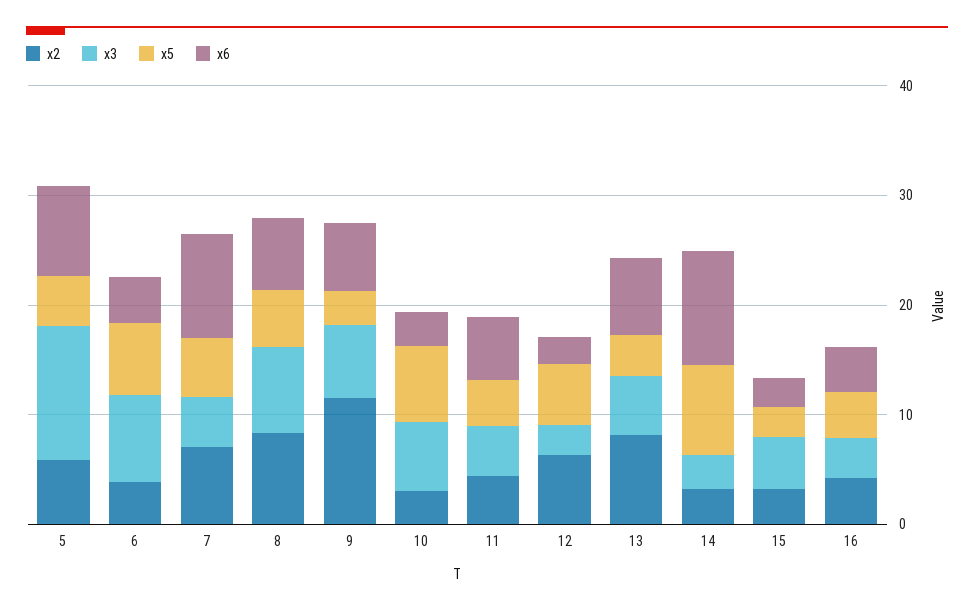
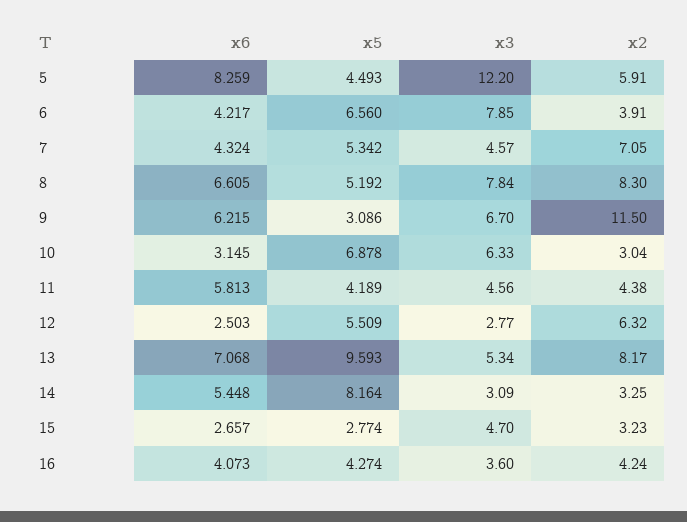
  {
    "x2": {
      "5": 5.91,
      "6": 3.91,
      "7": 7.05,
      "8": 8.3,
      "9": 11.5,
      "10": 3.04,
      "11": 4.38,
      "12": 6.32,
      "13": 8.17,
      "14": 3.25,
      "15": 3.23,
      "16": 4.24
    },
    "x3": {
      "5": 12.2,
      "6": 7.85,
      "7": 4.57,
      "8": 7.84,
      "9": 6.7,
      "10": 6.33,
      "11": 4.56,
      "12": 2.77,
      "13": 5.34,
      "14": 3.09,
      "15": 4.7,
      "16": 3.6
    },
    "x5": {
      "5": 4.493,
      "6": 6.56,
      "7": 5.342,
      "8": 5.192,
      "9": 3.086,
      "10": 6.878,
      "11": 4.189,
      "12": 5.509,
-     "13": 4,
+     "13": 9.593,
      "14": 8.164,
      "15": 2.774,
      "16": 4.274
    },
    "x6": {
      "5": 8.259,
      "6": 4.217,
-     "7": 10,
+     "7": 4.324,
      "8": 6.605,
      "9": 6.215,
      "10": 3.145,
      "11": 5.813,
      "12": 2.503,
      "13": 7.068,
-     "14": 10,
+     "14": 5.448,
      "15": 2.657,
      "16": 4.073
    }
  }

